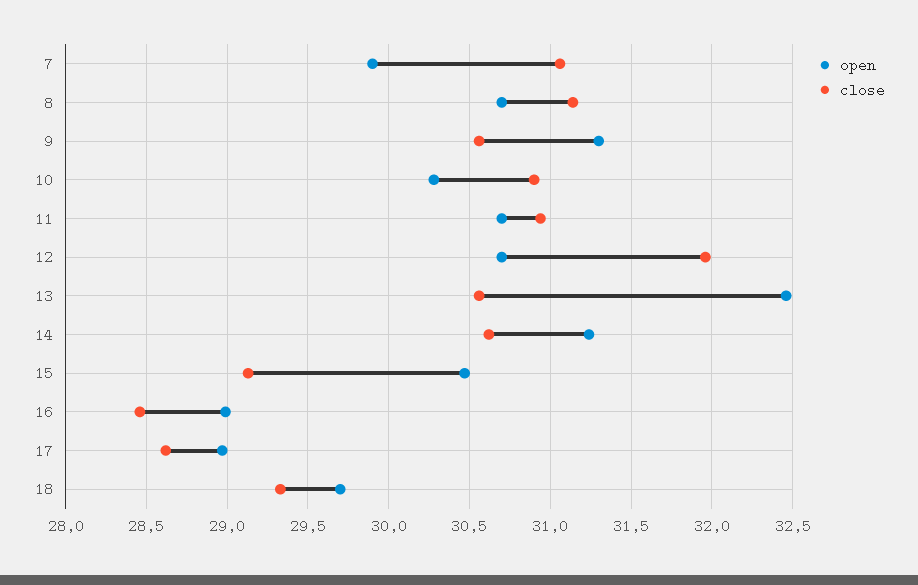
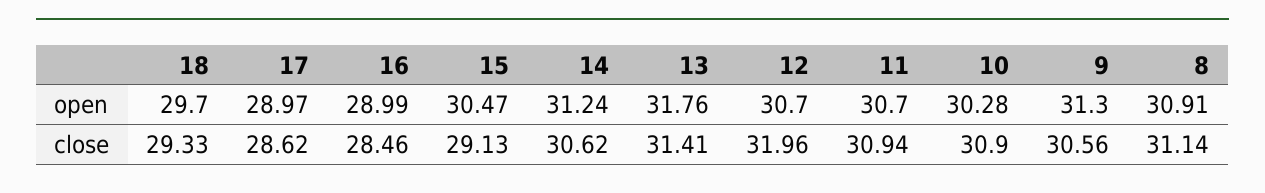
  {
    "open": {
-     "7": 29.9,
-     "8": 30.7,
+     "8": 30.91,
      "9": 31.3,
      "10": 30.28,
      "11": 30.7,
      "12": 30.7,
-     "13": 32.45,
+     "13": 31.76,
      "14": 31.24,
      "15": 30.47,
      "16": 28.99,
      "17": 28.97,
      "18": 29.7
    },
    "close": {
-     "7": 31.05,
      "8": 31.14,
      "9": 30.56,
      "10": 30.9,
      "11": 30.94,
      "12": 31.96,
-     "13": 30.55,
+     "13": 31.41,
      "14": 30.62,
      "15": 29.13,
      "16": 28.46,
      "17": 28.62,
      "18": 29.33
    }
  }

